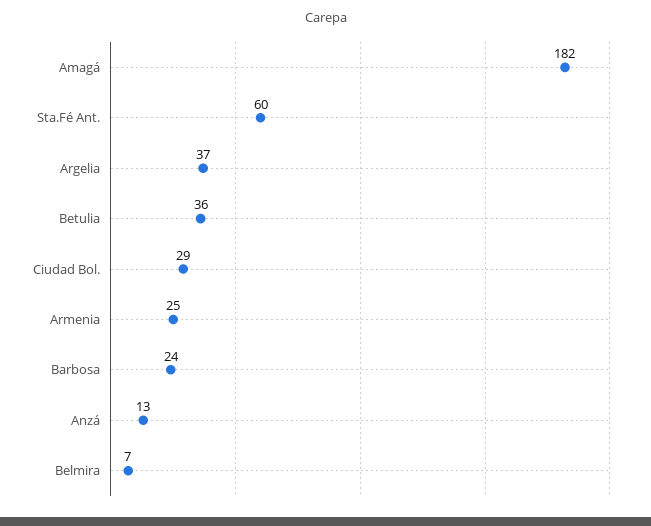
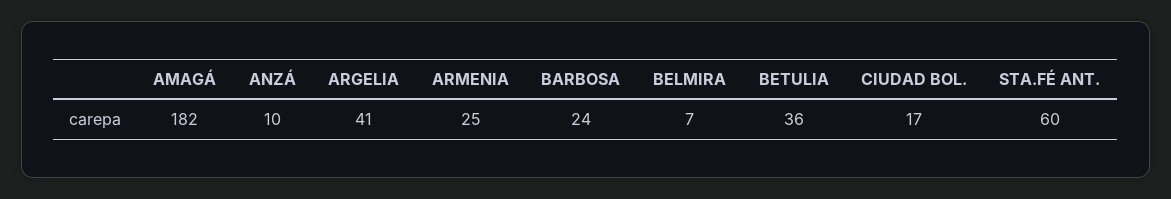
  {
    "Amagá": 182,
    "Sta.Fé Ant.": 60,
-   "Argelia": 37,
+   "Argelia": 41,
    "Betulia": 36,
-   "Ciudad Bol.": 29,
+   "Ciudad Bol.": 17,
    "Armenia": 25,
    "Barbosa": 24,
-   "Anzá": 13,
+   "Anzá": 10,
    "Belmira": 7
  }

